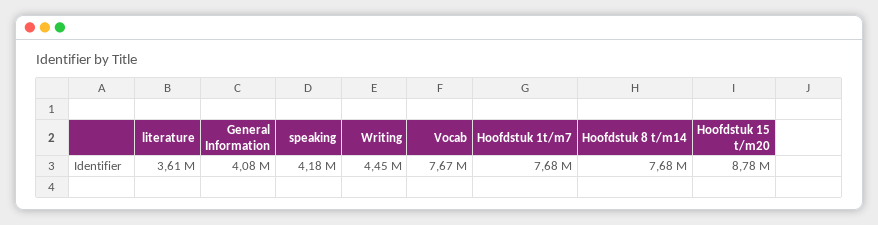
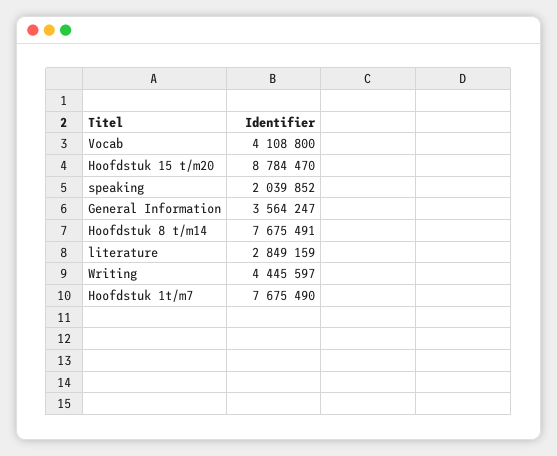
  {
-   "literature": 3610000,
+   "literature": 2849159,
-   "General Information": 4080000,
+   "General Information": 3564247,
-   "speaking": 4180000,
+   "speaking": 2039852,
    "Writing": 4445597,
-   "Vocab": 7670000,
+   "Vocab": 4108800,
    "Hoofdstuk 1t/m7": 7675490,
    "Hoofdstuk 8 t/m14": 7675491,
    "Hoofdstuk 15 t/m20": 8784470
  }

